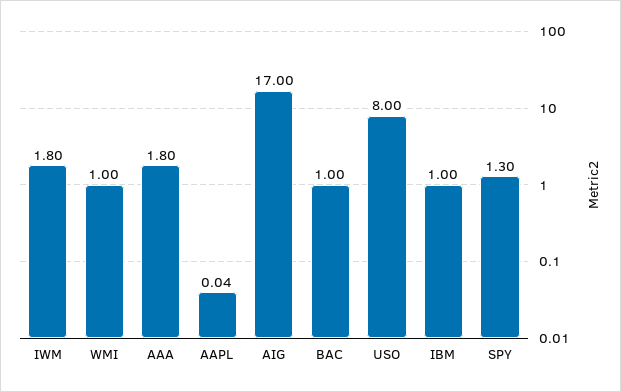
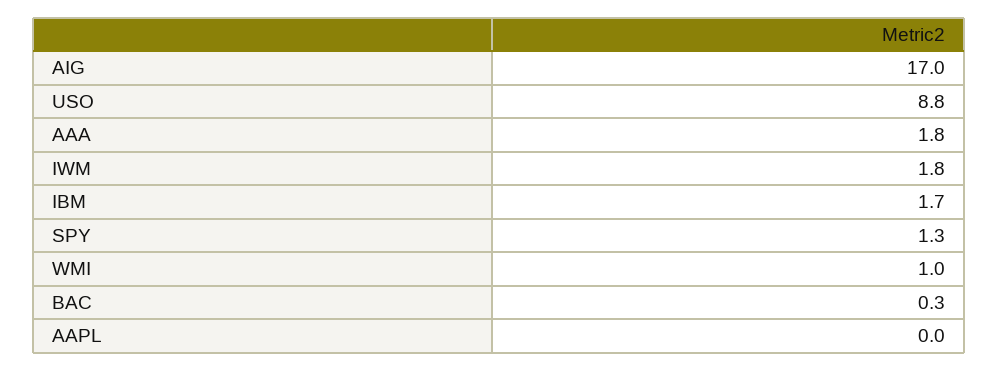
  {
    "IWM": 1.8,
    "WMI": 1,
    "AAA": 1.8,
    "AAPL": 0.04,
    "AIG": 17,
-   "BAC": 1,
+   "BAC": 0.3,
-   "USO": 8,
+   "USO": 8.8,
-   "IBM": 1,
+   "IBM": 1.7,
    "SPY": 1.3
  }

